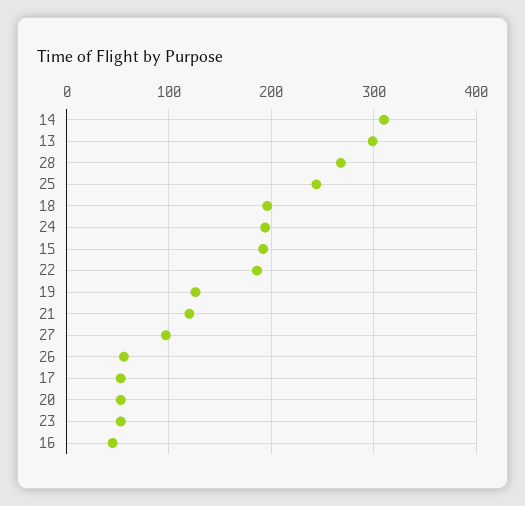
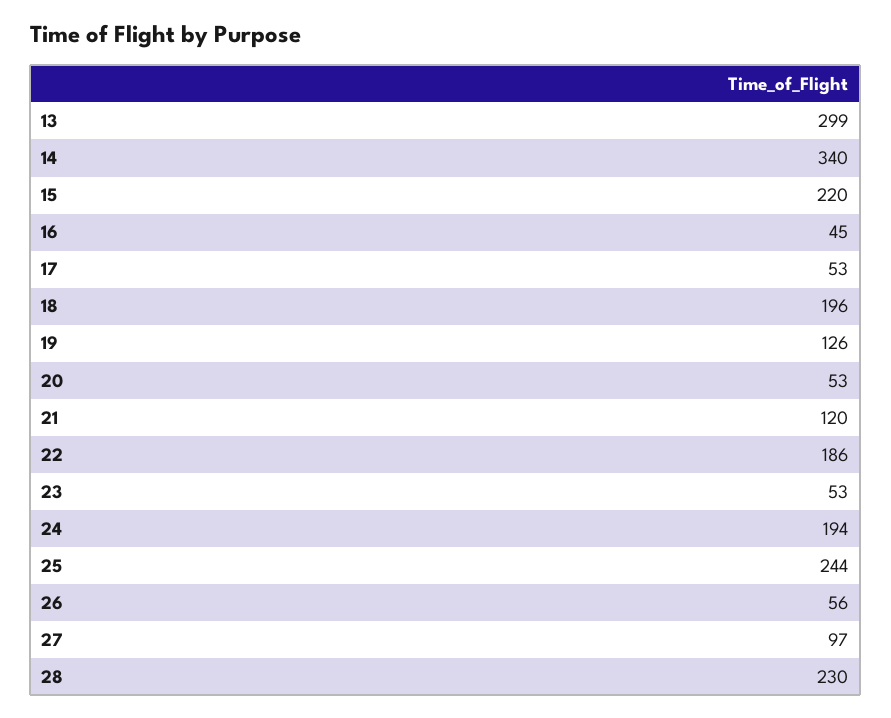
  {
-   "14": 310,
+   "14": 340,
    "13": 299,
-   "28": 270,
+   "28": 230,
    "25": 244,
    "18": 196,
    "24": 194,
-   "15": 190,
+   "15": 220,
    "22": 186,
    "19": 126,
    "21": 120,
    "27": 97,
    "26": 56,
    "17": 53,
    "20": 53,
    "23": 53,
    "16": 45
  }

